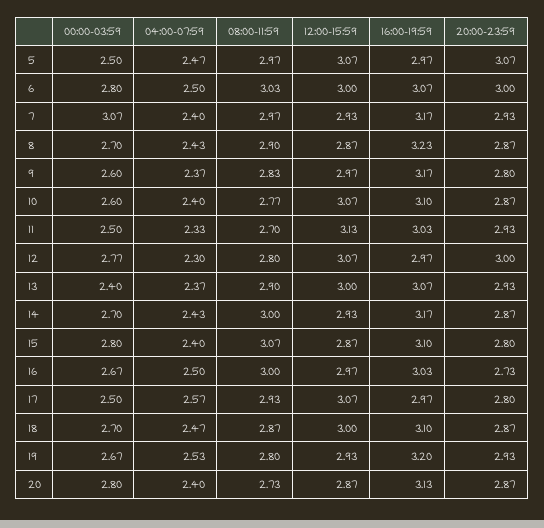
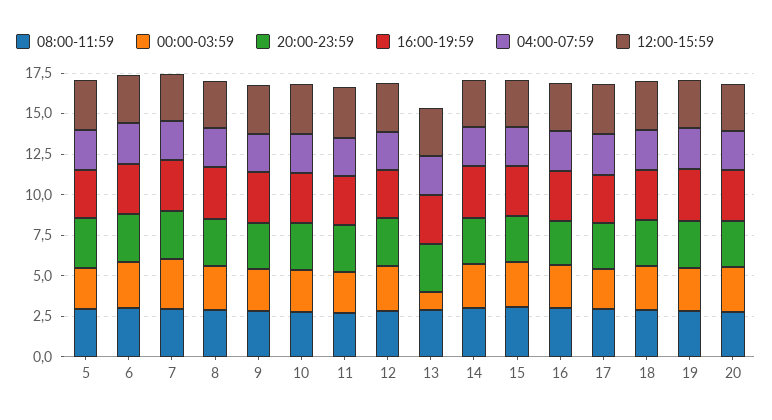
  {
    "00:00-03:59": {
      "5": 2.5,
      "6": 2.8,
      "7": 3.07,
      "8": 2.7,
      "9": 2.6,
      "10": 2.6,
      "11": 2.5,
      "12": 2.77,
-     "13": 2.4,
+     "13": 1,
      "14": 2.7,
      "15": 2.8,
      "16": 2.67,
      "17": 2.5,
      "18": 2.7,
      "19": 2.67,
      "20": 2.8
    },
    "04:00-07:59": {
      "5": 2.47,
      "6": 2.5,
      "7": 2.4,
      "8": 2.43,
      "9": 2.37,
      "10": 2.4,
      "11": 2.33,
      "12": 2.3,
      "13": 2.37,
      "14": 2.43,
      "15": 2.4,
      "16": 2.5,
      "17": 2.57,
      "18": 2.47,
      "19": 2.53,
      "20": 2.4
    },
    "08:00-11:59": {
      "5": 2.97,
      "6": 3.03,
      "7": 2.97,
      "8": 2.9,
      "9": 2.83,
      "10": 2.77,
      "11": 2.7,
      "12": 2.8,
      "13": 2.9,
      "14": 3,
      "15": 3.07,
      "16": 3,
      "17": 2.93,
      "18": 2.87,
      "19": 2.8,
      "20": 2.73
    },
    "12:00-15:59": {
      "5": 3.07,
      "6": 3,
      "7": 2.93,
      "8": 2.87,
      "9": 2.97,
      "10": 3.07,
      "11": 3.13,
      "12": 3.07,
      "13": 3,
      "14": 2.93,
      "15": 2.87,
      "16": 2.97,
      "17": 3.07,
      "18": 3,
      "19": 2.93,
      "20": 2.87
    },
    "16:00-19:59": {
      "5": 2.97,
      "6": 3.07,
      "7": 3.17,
      "8": 3.23,
      "9": 3.17,
      "10": 3.1,
      "11": 3.03,
      "12": 2.97,
      "13": 3.07,
      "14": 3.17,
      "15": 3.1,
      "16": 3.03,
      "17": 2.97,
      "18": 3.1,
      "19": 3.2,
      "20": 3.13
    },
    "20:00-23:59": {
      "5": 3.07,
      "6": 3,
      "7": 2.93,
      "8": 2.87,
      "9": 2.8,
      "10": 2.87,
      "11": 2.93,
      "12": 3,
      "13": 2.93,
      "14": 2.87,
      "15": 2.8,
      "16": 2.73,
      "17": 2.8,
      "18": 2.87,
      "19": 2.93,
      "20": 2.87
    }
  }

